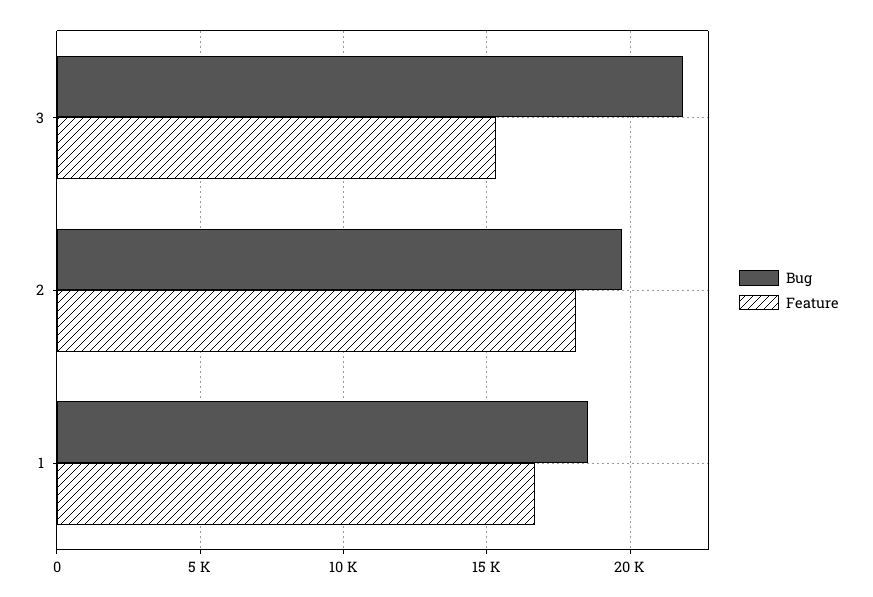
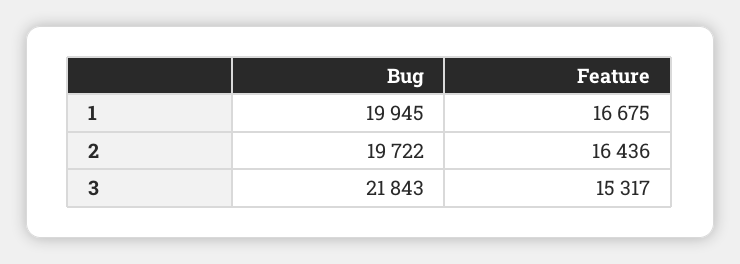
  {
    "Bug": {
      "3": 21843,
      "2": 19722,
-     "1": 18500
+     "1": 19945
    },
    "Feature": {
      "3": 15317,
-     "2": 18000,
+     "2": 16436,
      "1": 16675
    }
  }

